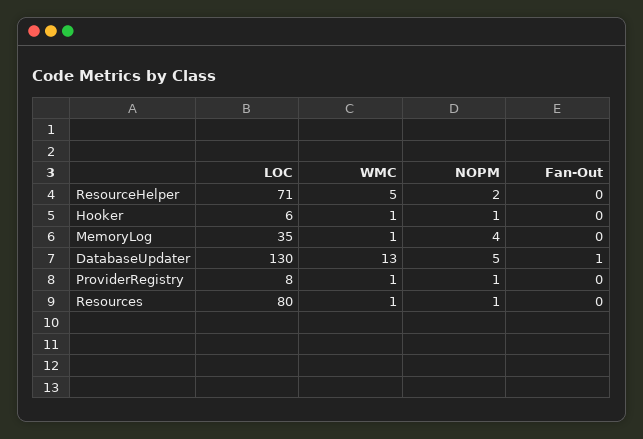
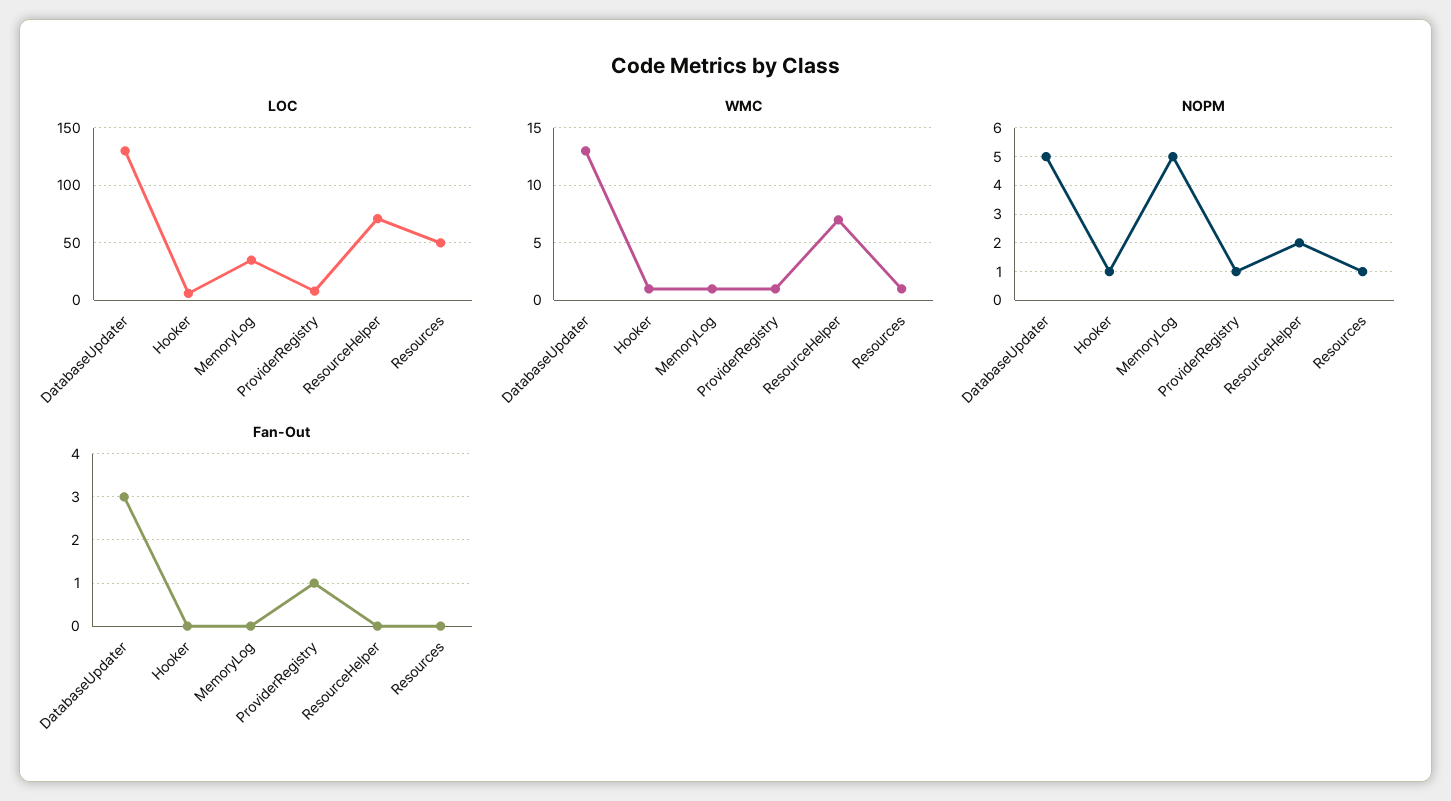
  {
    "LOC": {
      "ResourceHelper": 71,
      "Hooker": 6,
      "MemoryLog": 35,
      "DatabaseUpdater": 130,
      "ProviderRegistry": 8,
-     "Resources": 80
+     "Resources": 50
    },
    "WMC": {
-     "ResourceHelper": 5,
+     "ResourceHelper": 7,
      "Hooker": 1,
      "MemoryLog": 1,
      "DatabaseUpdater": 13,
      "ProviderRegistry": 1,
      "Resources": 1
    },
    "NOPM": {
      "ResourceHelper": 2,
      "Hooker": 1,
-     "MemoryLog": 4,
+     "MemoryLog": 5,
      "DatabaseUpdater": 5,
      "ProviderRegistry": 1,
      "Resources": 1
    },
    "Fan-Out": {
      "ResourceHelper": 0,
      "Hooker": 0,
      "MemoryLog": 0,
-     "DatabaseUpdater": 1,
+     "DatabaseUpdater": 3,
-     "ProviderRegistry": 0,
+     "ProviderRegistry": 1,
      "Resources": 0
    }
  }

